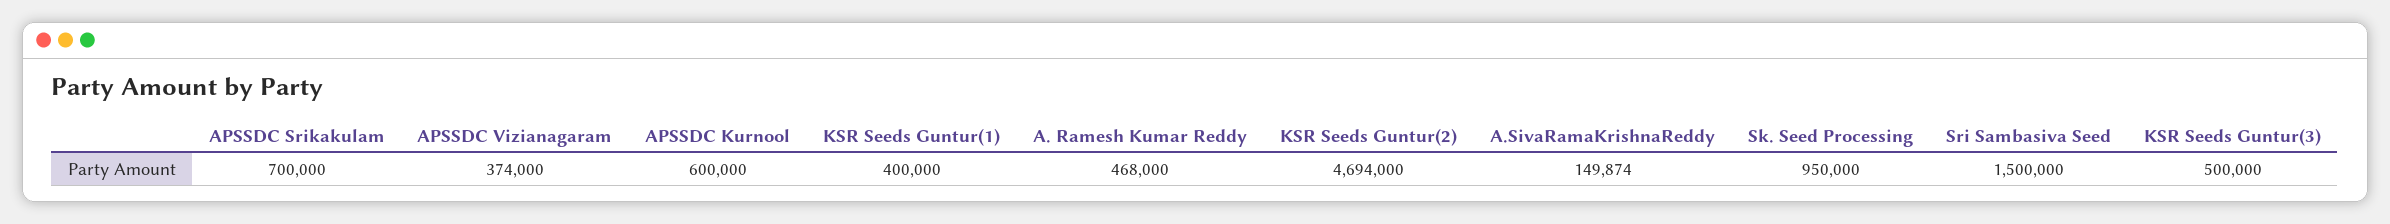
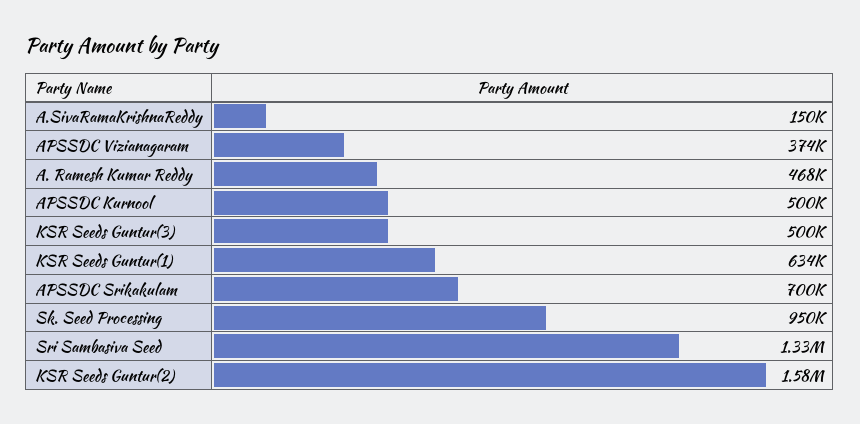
  {
    "APSSDC Srikakulam": 700000,
    "APSSDC Vizianagaram": 374000,
-   "APSSDC Kurnool": 600000,
+   "APSSDC Kurnool": 500000,
-   "KSR Seeds Guntur(1)": 400000,
+   "KSR Seeds Guntur(1)": 634000,
    "A. Ramesh Kumar Reddy": 468000,
-   "KSR Seeds Guntur(2)": 4694000,
+   "KSR Seeds Guntur(2)": 1580000,
    "A.SivaRamaKrishnaReddy": 149874,
    "Sk. Seed Processing": 950000,
-   "Sri Sambasiva Seed": 1500000,
+   "Sri Sambasiva Seed": 1330000,
    "KSR Seeds Guntur(3)": 500000
  }

